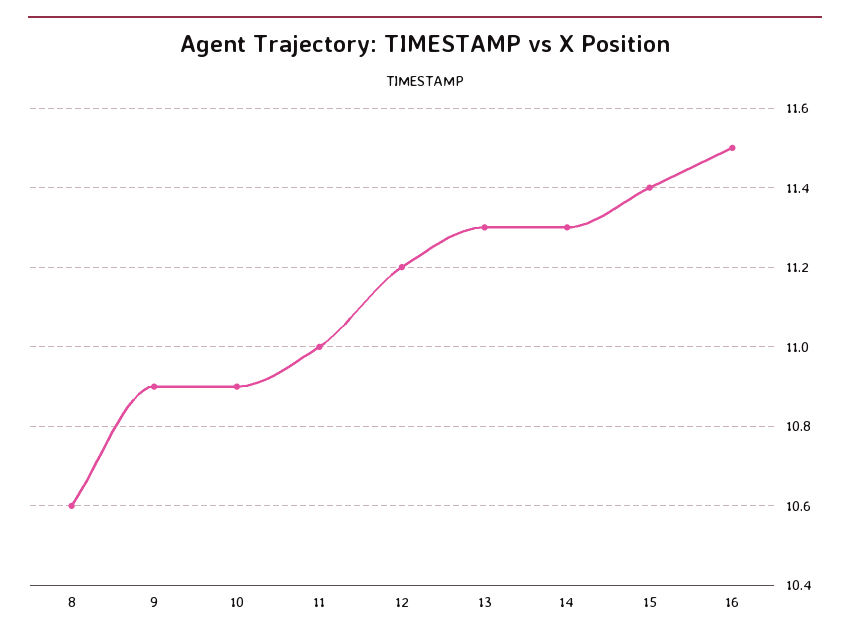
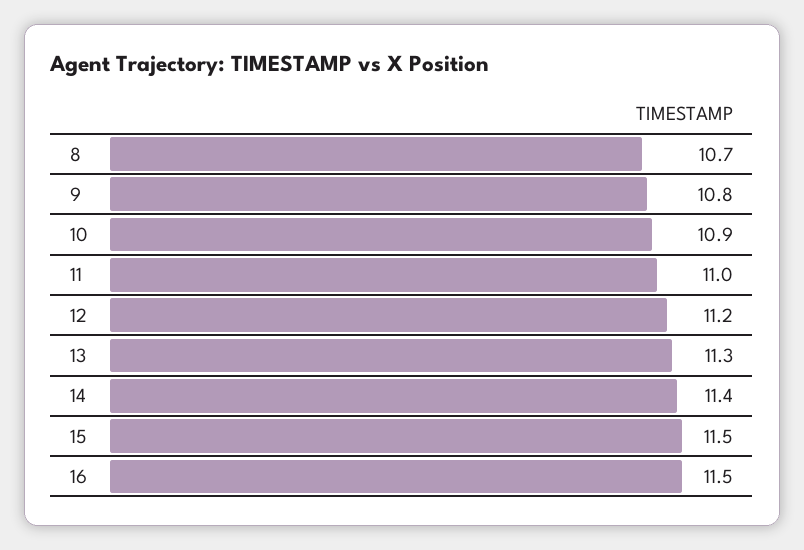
  {
-   "8": 10.6,
+   "8": 10.7,
-   "9": 10.9,
+   "9": 10.8,
    "10": 10.9,
    "11": 11,
    "12": 11.2,
    "13": 11.3,
-   "14": 11.3,
+   "14": 11.4,
-   "15": 11.4,
+   "15": 11.5,
    "16": 11.5
  }

